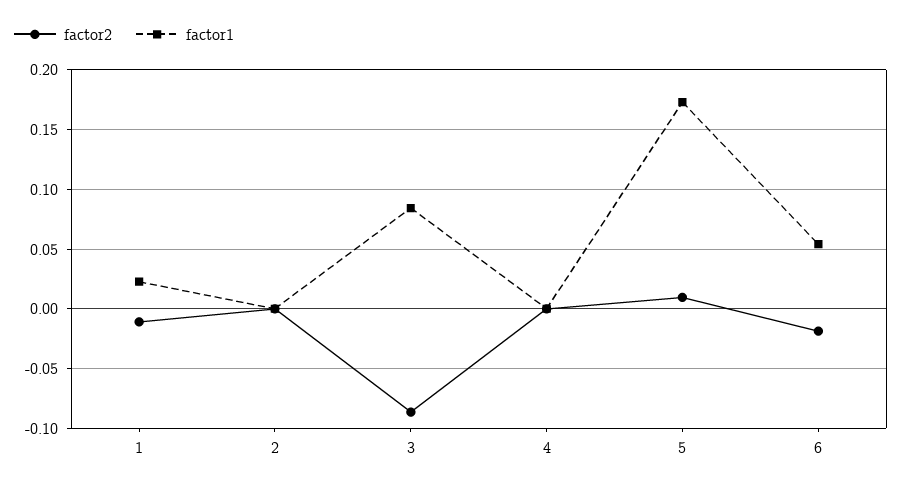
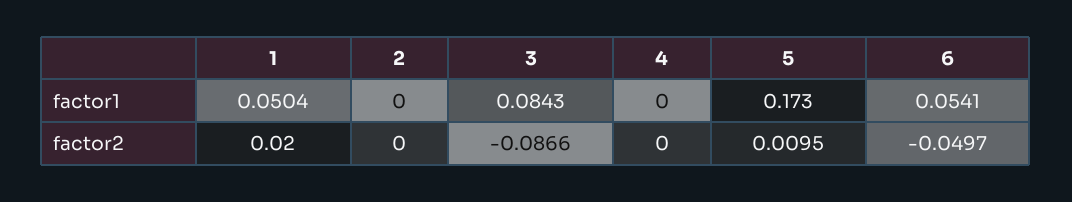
  {
    "factor2": {
-     "1": -0.01,
+     "1": 0.02,
      "2": 0,
      "3": -0.0866,
      "4": 0,
      "5": 0.0095,
-     "6": -0.02
+     "6": -0.0497
    },
    "factor1": {
-     "1": 0.02,
+     "1": 0.0504,
      "2": 0,
      "3": 0.0843,
      "4": 0,
      "5": 0.173,
      "6": 0.0541
    }
  }

